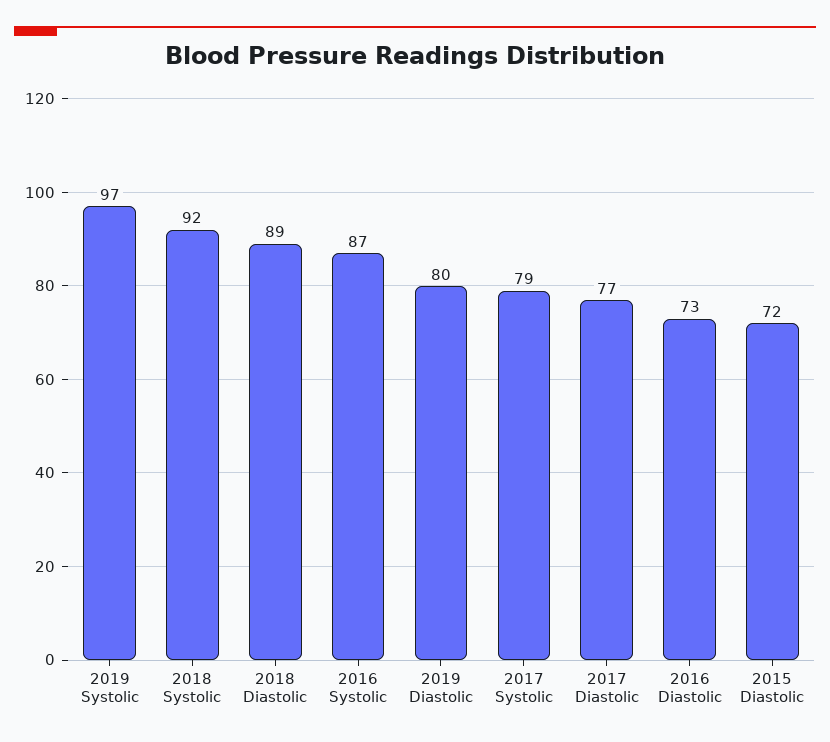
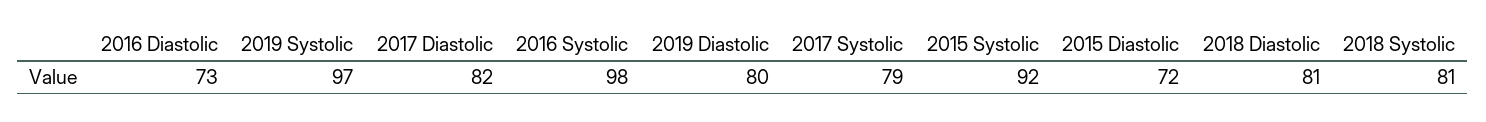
  {
    "2019 Systolic": 97,
-   "2018 Systolic": 92,
+   "2018 Systolic": 81,
-   "2018 Diastolic": 89,
+   "2018 Diastolic": 81,
-   "2016 Systolic": 87,
+   "2016 Systolic": 98,
    "2019 Diastolic": 80,
    "2017 Systolic": 79,
-   "2017 Diastolic": 77,
+   "2017 Diastolic": 82,
    "2016 Diastolic": 73,
-   "2015 Diastolic": 72
+   "2015 Diastolic": 72,
+   "2015 Systolic": 92
  }

